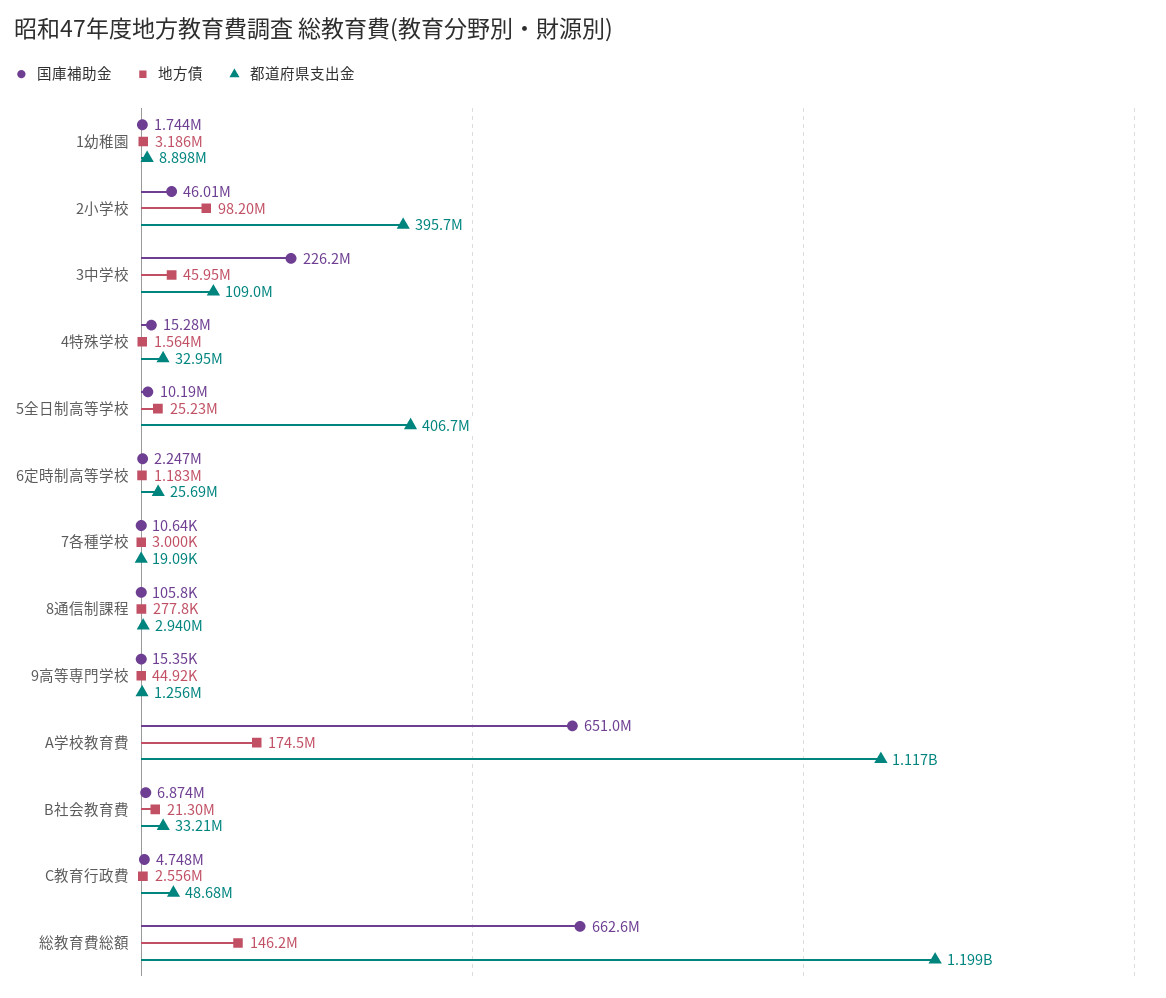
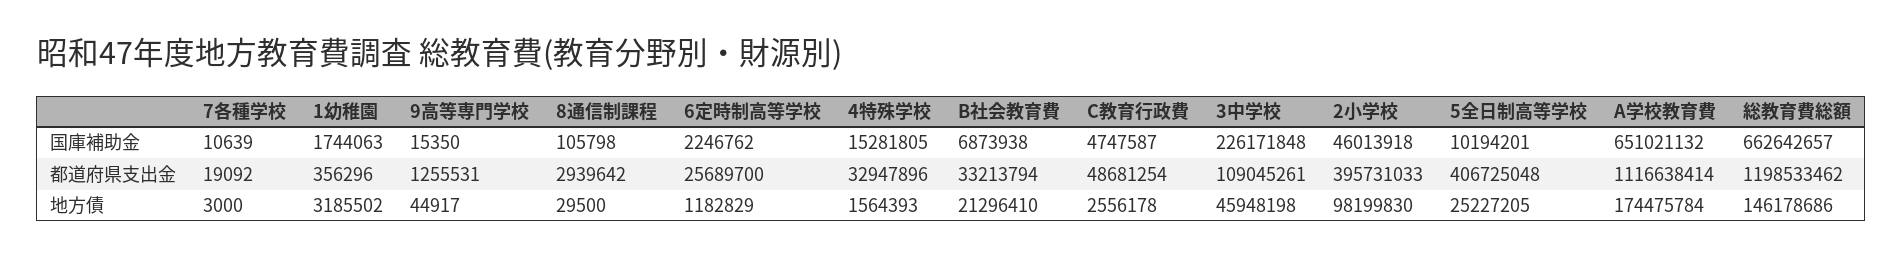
  {
    "国庫補助金": {
      "1幼稚園": 1744063,
      "2小学校": 46013918,
      "3中学校": 226171848,
      "4特殊学校": 15281805,
      "5全日制高等学校": 10194201,
      "6定時制高等学校": 2246762,
      "7各種学校": 10639,
      "8通信制課程": 105798,
      "9高等専門学校": 15350,
      "A学校教育費": 651021132,
      "B社会教育費": 6873938,
      "C教育行政費": 4747587,
      "総教育費総額": 662642657
    },
    "地方債": {
      "1幼稚園": 3185502,
      "2小学校": 98199830,
      "3中学校": 45948198,
      "4特殊学校": 1564393,
      "5全日制高等学校": 25227205,
      "6定時制高等学校": 1182829,
      "7各種学校": 3000,
-     "8通信制課程": 277800,
+     "8通信制課程": 29500,
      "9高等専門学校": 44917,
      "A学校教育費": 174475784,
      "B社会教育費": 21296410,
      "C教育行政費": 2556178,
      "総教育費総額": 146178686
    },
    "都道府県支出金": {
-     "1幼稚園": 8898000,
+     "1幼稚園": 356296,
      "2小学校": 395731033,
      "3中学校": 109045261,
      "4特殊学校": 32947896,
      "5全日制高等学校": 406725048,
      "6定時制高等学校": 25689700,
      "7各種学校": 19092,
      "8通信制課程": 2939642,
      "9高等専門学校": 1255531,
      "A学校教育費": 1116638414,
      "B社会教育費": 33213794,
      "C教育行政費": 48681254,
      "総教育費総額": 1198533462
    }
  }

